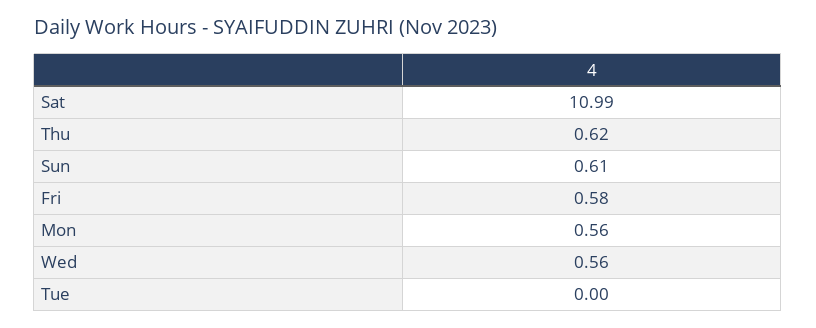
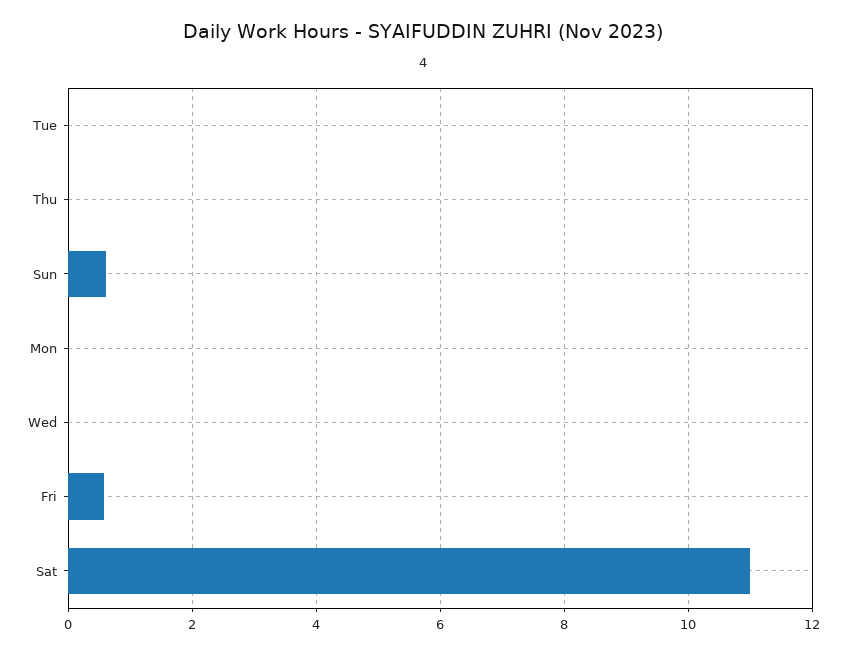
  {
    "Sat": 10.99,
-   "Thu": 0.62,
+   "Thu": 0,
    "Sun": 0.61,
    "Fri": 0.58,
-   "Mon": 0.56,
+   "Mon": 0,
-   "Wed": 0.56,
+   "Wed": 0,
    "Tue": 0
  }

